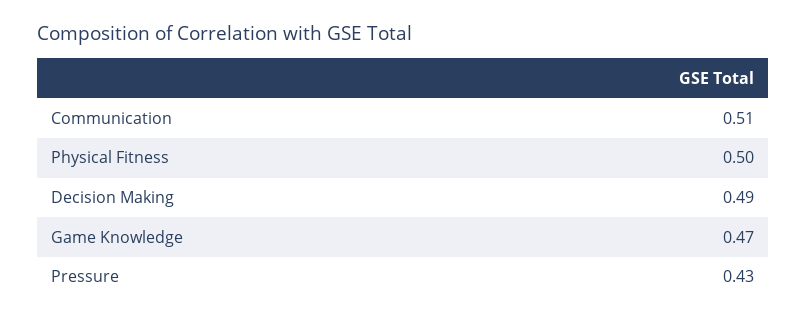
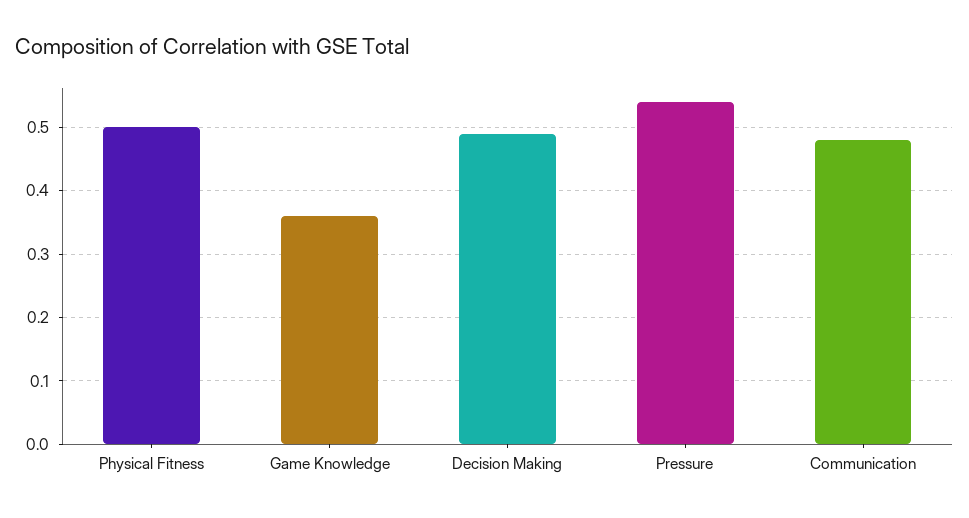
  {
-   "Communication": 0.51,
+   "Communication": 0.48,
    "Physical Fitness": 0.5,
    "Decision Making": 0.49,
-   "Game Knowledge": 0.47,
+   "Game Knowledge": 0.36,
-   "Pressure": 0.43
+   "Pressure": 0.54
  }

